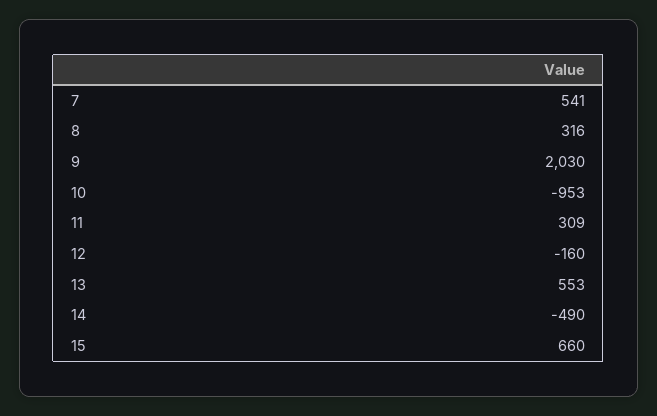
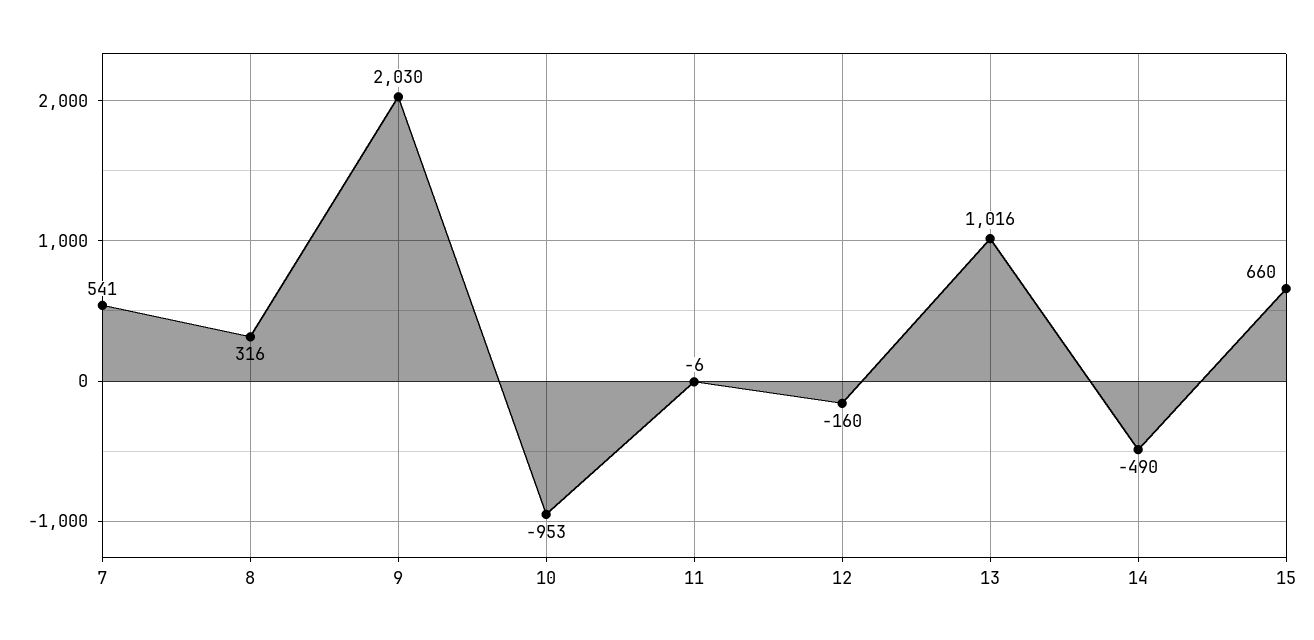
  {
    "7": 541,
    "8": 316,
    "9": 2030,
    "10": -953,
-   "11": 309,
+   "11": -6,
    "12": -160,
-   "13": 553,
+   "13": 1016,
    "14": -490,
    "15": 660
  }

